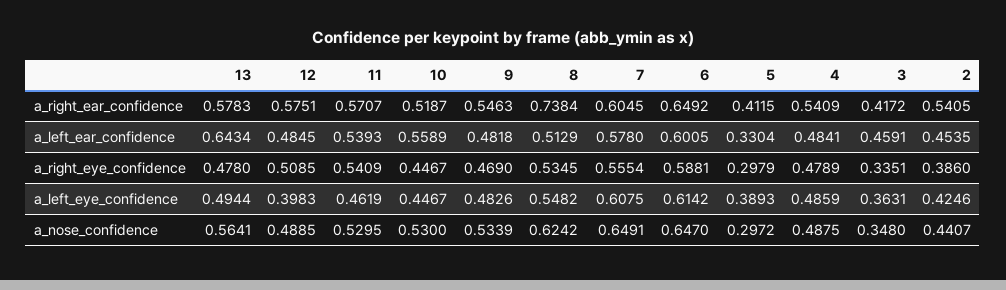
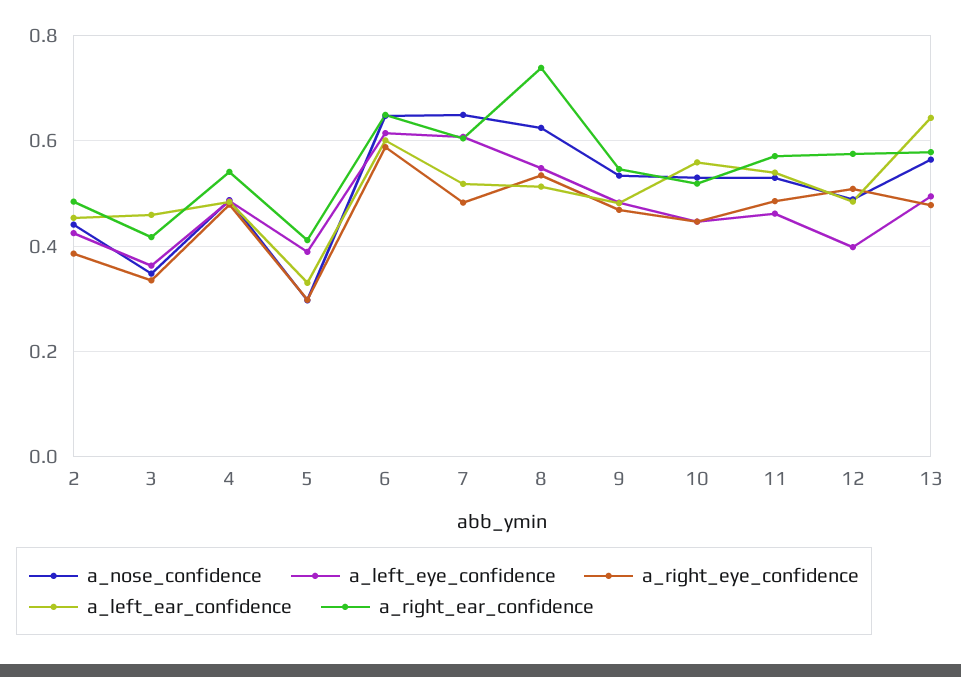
  {
    "a_right_ear_confidence": {
      "13": 0.5783,
      "12": 0.5751,
      "11": 0.5707,
      "10": 0.5187,
      "9": 0.5463,
      "8": 0.7384,
      "7": 0.6045,
      "6": 0.6492,
      "5": 0.4115,
      "4": 0.5409,
      "3": 0.4172,
-     "2": 0.5405
+     "2": 0.48
    },
    "a_left_ear_confidence": {
      "13": 0.6434,
      "12": 0.4845,
      "11": 0.5393,
      "10": 0.5589,
      "9": 0.4818,
      "8": 0.5129,
-     "7": 0.578,
+     "7": 0.52,
      "6": 0.6005,
      "5": 0.3304,
      "4": 0.4841,
      "3": 0.4591,
      "2": 0.4535
    },
    "a_right_eye_confidence": {
      "13": 0.478,
      "12": 0.5085,
-     "11": 0.5409,
+     "11": 0.48,
      "10": 0.4467,
      "9": 0.469,
      "8": 0.5345,
-     "7": 0.5554,
+     "7": 0.48,
      "6": 0.5881,
      "5": 0.2979,
      "4": 0.4789,
      "3": 0.3351,
      "2": 0.386
    },
    "a_left_eye_confidence": {
      "13": 0.4944,
      "12": 0.3983,
      "11": 0.4619,
      "10": 0.4467,
      "9": 0.4826,
      "8": 0.5482,
      "7": 0.6075,
      "6": 0.6142,
      "5": 0.3893,
      "4": 0.4859,
      "3": 0.3631,
      "2": 0.4246
    },
    "a_nose_confidence": {
      "13": 0.5641,
      "12": 0.4885,
      "11": 0.5295,
      "10": 0.53,
      "9": 0.5339,
      "8": 0.6242,
      "7": 0.6491,
      "6": 0.647,
      "5": 0.2972,
      "4": 0.4875,
      "3": 0.348,
      "2": 0.4407
    }
  }

